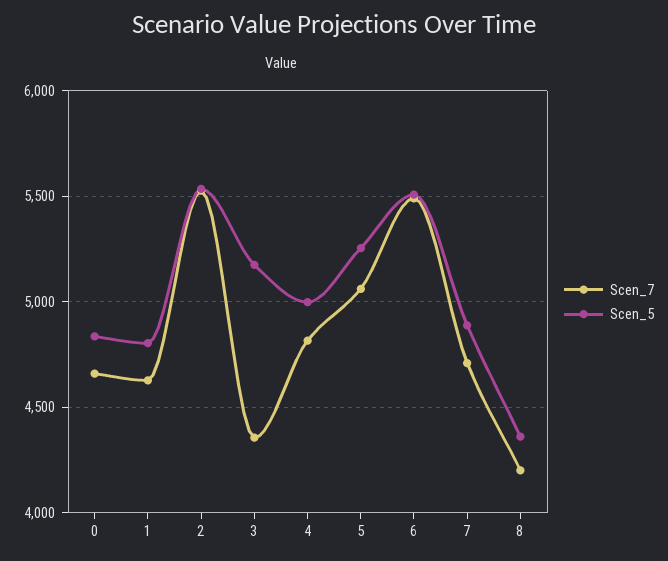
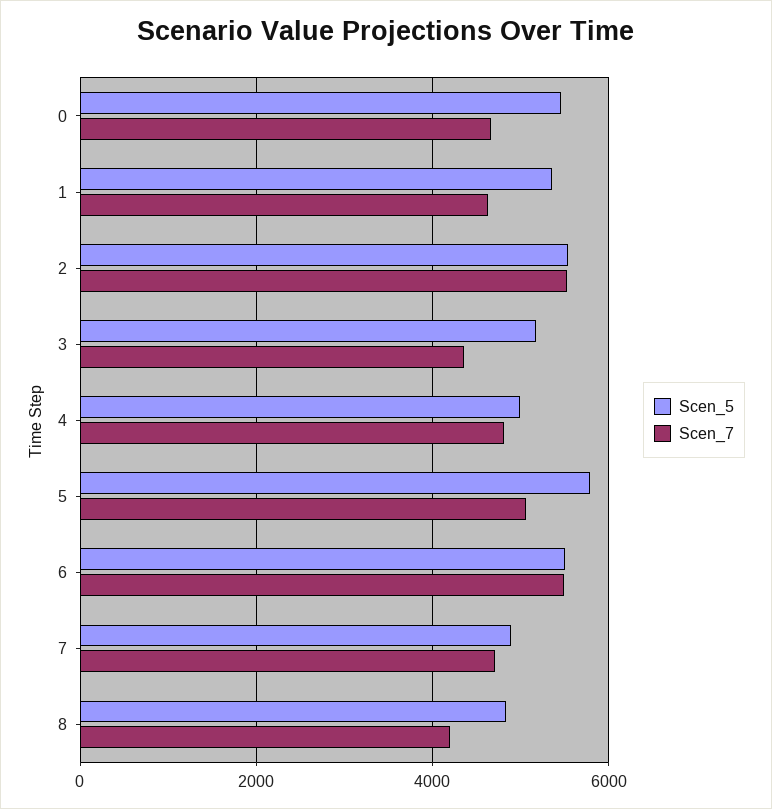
  {
    "Scen_7": {
      "0": 4650,
      "1": 4650,
      "2": 5550,
      "3": 4350,
      "4": 4800,
      "5": 5050,
      "6": 5500,
      "7": 4700,
      "8": 4200
    },
    "Scen_5": {
-     "0": 4850,
+     "0": 5400,
-     "1": 4800,
+     "1": 5400,
      "2": 5550,
      "3": 5200,
      "4": 5000,
-     "5": 5250,
+     "5": 5800,
      "6": 5500,
      "7": 4900,
-     "8": 4350
+     "8": 4800
    }
  }

